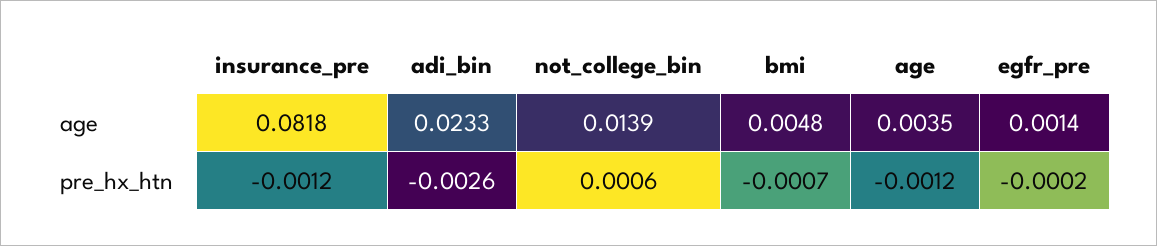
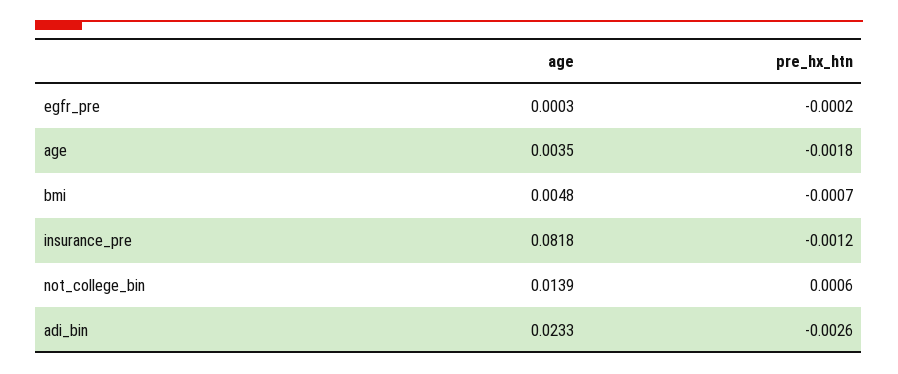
  {
    "insurance_pre": {
      "age": 0.0818,
      "pre_hx_htn": -0.0012
    },
    "adi_bin": {
      "age": 0.0233,
      "pre_hx_htn": -0.0026
    },
    "not_college_bin": {
      "age": 0.0139,
      "pre_hx_htn": 0.0006
    },
    "bmi": {
      "age": 0.0048,
      "pre_hx_htn": -0.0007
    },
    "age": {
      "age": 0.0035,
-     "pre_hx_htn": -0.0012
+     "pre_hx_htn": -0.0018
    },
    "egfr_pre": {
-     "age": 0.0014,
+     "age": 0.0003,
      "pre_hx_htn": -0.0002
    }
  }

